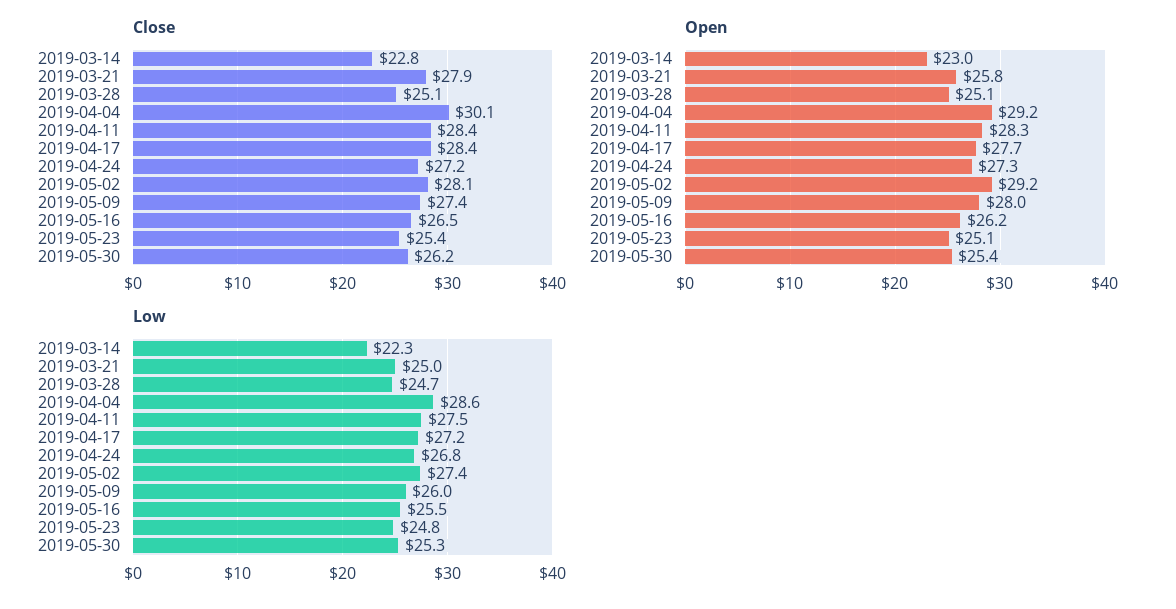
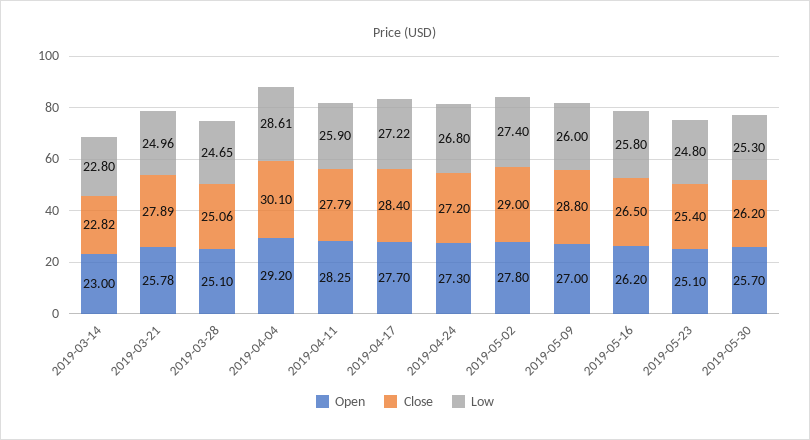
  {
    "Close": {
      "2019-03-14": 22.82,
      "2019-03-21": 27.89,
      "2019-03-28": 25.06,
      "2019-04-04": 30.1,
-     "2019-04-11": 28.4,
+     "2019-04-11": 27.79,
      "2019-04-17": 28.4,
      "2019-04-24": 27.2,
-     "2019-05-02": 28.1,
+     "2019-05-02": 29,
-     "2019-05-09": 27.4,
+     "2019-05-09": 28.8,
      "2019-05-16": 26.5,
      "2019-05-23": 25.4,
      "2019-05-30": 26.2
    },
    "Open": {
      "2019-03-14": 23,
      "2019-03-21": 25.78,
      "2019-03-28": 25.1,
      "2019-04-04": 29.2,
      "2019-04-11": 28.25,
      "2019-04-17": 27.7,
      "2019-04-24": 27.3,
-     "2019-05-02": 29.2,
+     "2019-05-02": 27.8,
-     "2019-05-09": 28,
+     "2019-05-09": 27,
      "2019-05-16": 26.2,
      "2019-05-23": 25.1,
-     "2019-05-30": 25.4
+     "2019-05-30": 25.7
    },
    "Low": {
-     "2019-03-14": 22.3,
+     "2019-03-14": 22.8,
      "2019-03-21": 24.96,
      "2019-03-28": 24.65,
      "2019-04-04": 28.61,
-     "2019-04-11": 27.5,
+     "2019-04-11": 25.9,
      "2019-04-17": 27.22,
      "2019-04-24": 26.8,
      "2019-05-02": 27.4,
      "2019-05-09": 26,
-     "2019-05-16": 25.5,
+     "2019-05-16": 25.8,
      "2019-05-23": 24.8,
      "2019-05-30": 25.3
    }
  }

